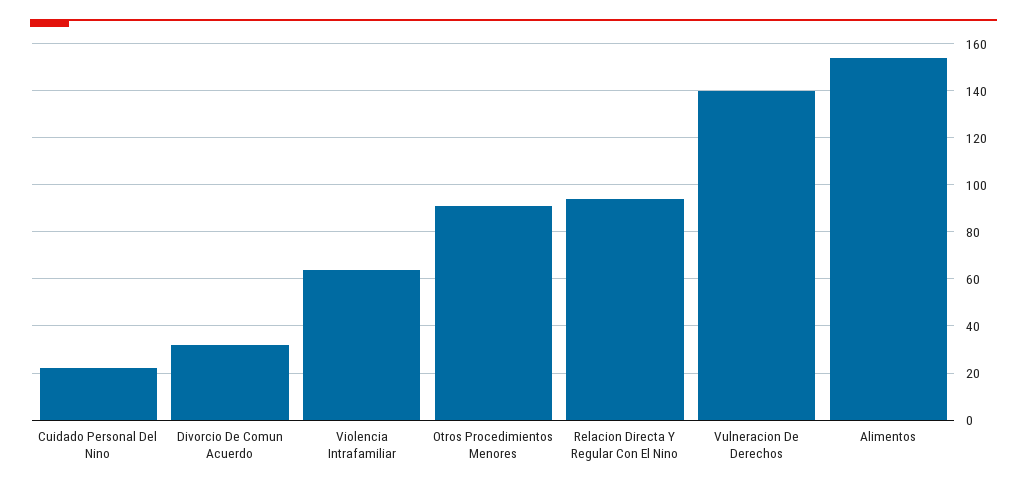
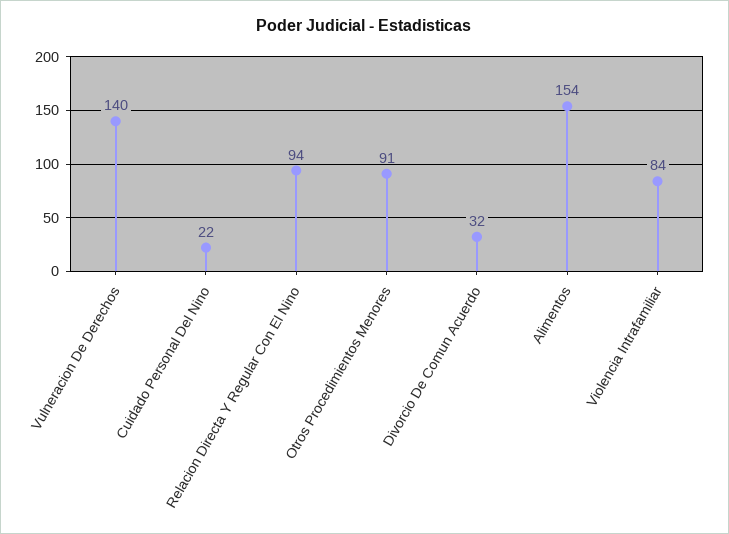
  {
    "Cuidado Personal Del Nino": 22,
    "Divorcio De Comun Acuerdo": 32,
-   "Violencia Intrafamiliar": 65,
+   "Violencia Intrafamiliar": 84,
    "Otros Procedimientos Menores": 91,
    "Relacion Directa Y Regular Con El Nino": 94,
    "Vulneracion De Derechos": 140,
    "Alimentos": 154
  }

